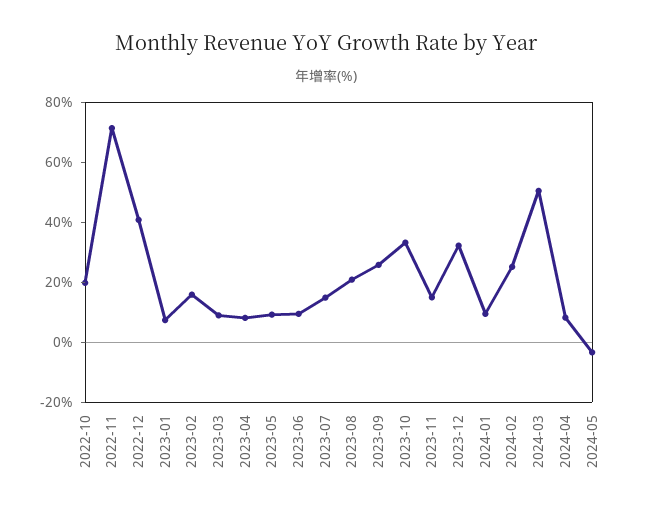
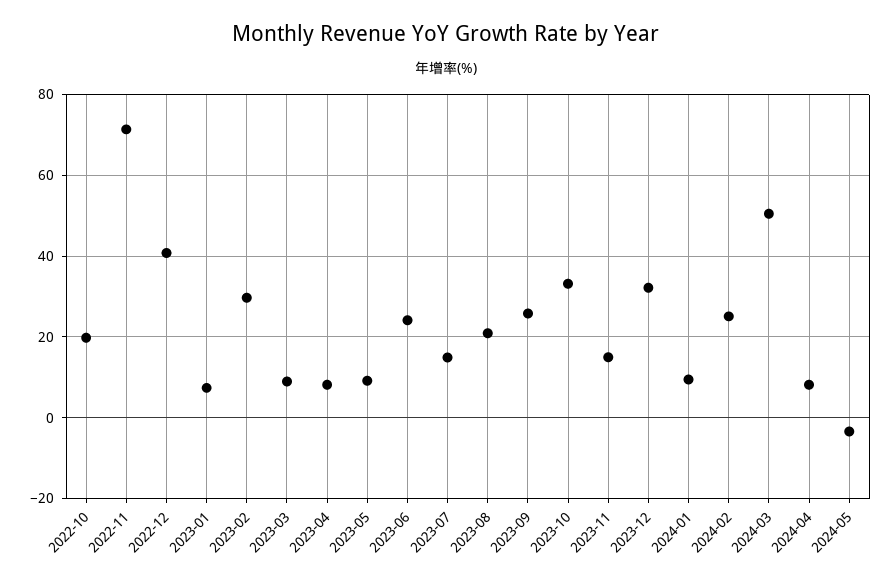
  {
    "2022-10": 20,
    "2022-11": 72,
    "2022-12": 40,
    "2023-01": 8,
-   "2023-02": 15,
+   "2023-02": 30,
    "2023-03": 8,
    "2023-04": 8,
    "2023-05": 10,
-   "2023-06": 10,
+   "2023-06": 24,
    "2023-07": 14,
    "2023-08": 20,
    "2023-09": 26,
    "2023-10": 34,
    "2023-11": 16,
    "2023-12": 32,
    "2024-01": 10,
    "2024-02": 26,
    "2024-03": 50,
    "2024-04": 8,
    "2024-05": -4
  }

